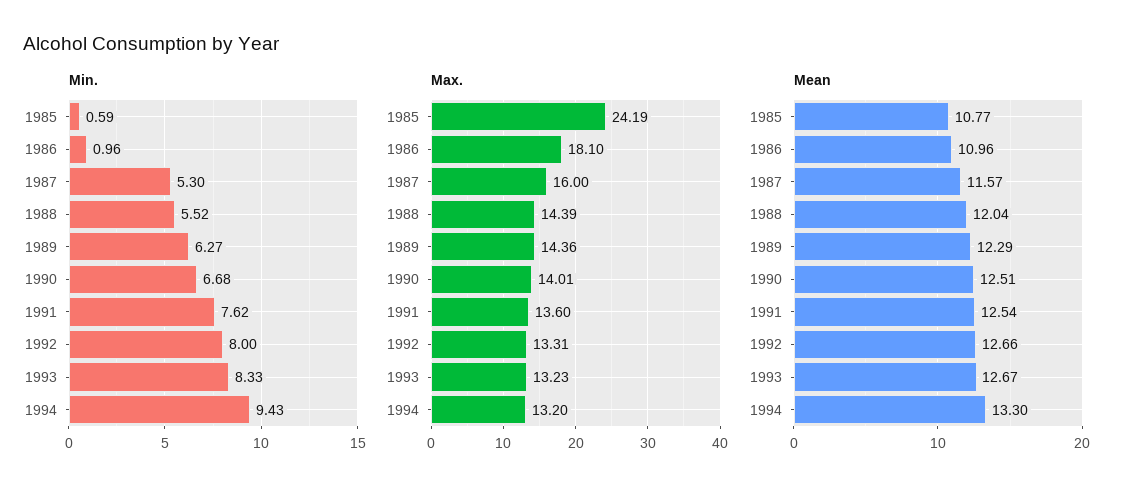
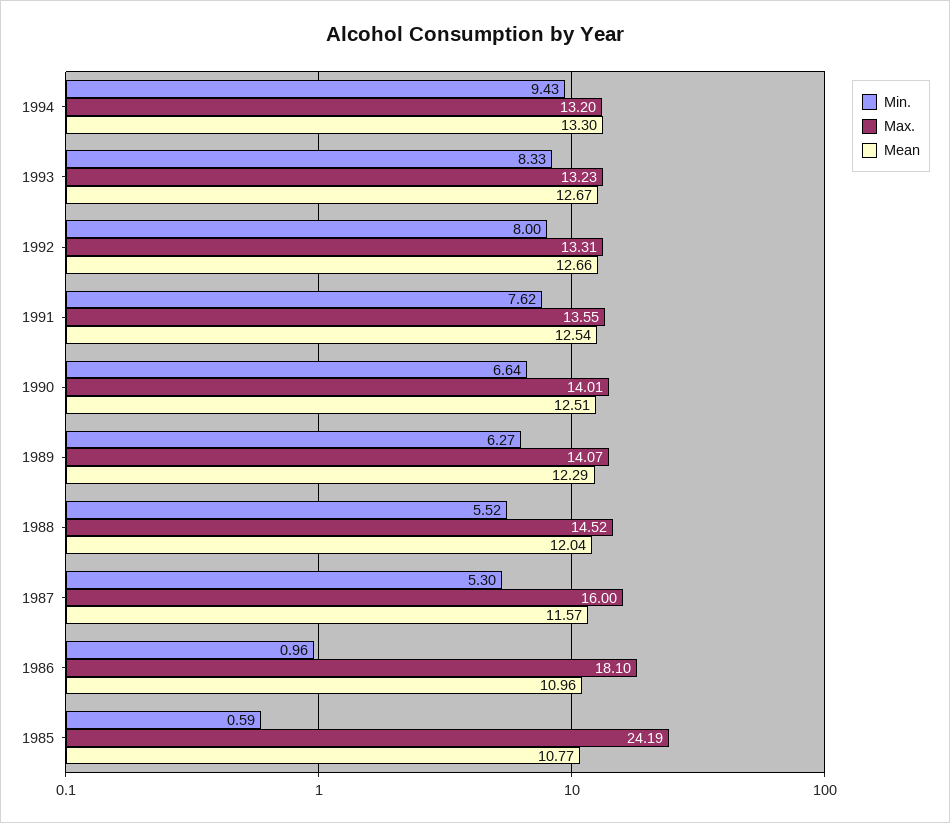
  {
    "Min.": {
      "1985": 0.59,
      "1986": 0.96,
      "1987": 5.3,
      "1988": 5.52,
      "1989": 6.27,
-     "1990": 6.68,
+     "1990": 6.64,
      "1991": 7.62,
      "1992": 8,
      "1993": 8.33,
      "1994": 9.43
    },
    "Max.": {
      "1985": 24.19,
      "1986": 18.1,
      "1987": 16,
-     "1988": 14.39,
+     "1988": 14.52,
-     "1989": 14.36,
+     "1989": 14.07,
      "1990": 14.01,
-     "1991": 13.6,
+     "1991": 13.55,
      "1992": 13.31,
      "1993": 13.23,
      "1994": 13.2
    },
    "Mean": {
      "1985": 10.77,
      "1986": 10.96,
      "1987": 11.57,
      "1988": 12.04,
      "1989": 12.29,
      "1990": 12.51,
      "1991": 12.54,
      "1992": 12.66,
      "1993": 12.67,
      "1994": 13.3
    }
  }

